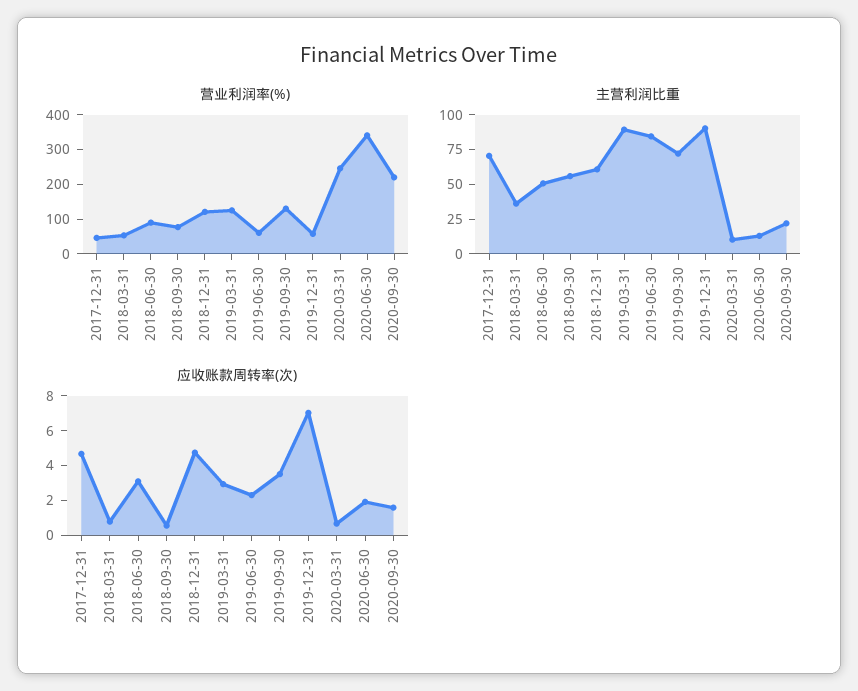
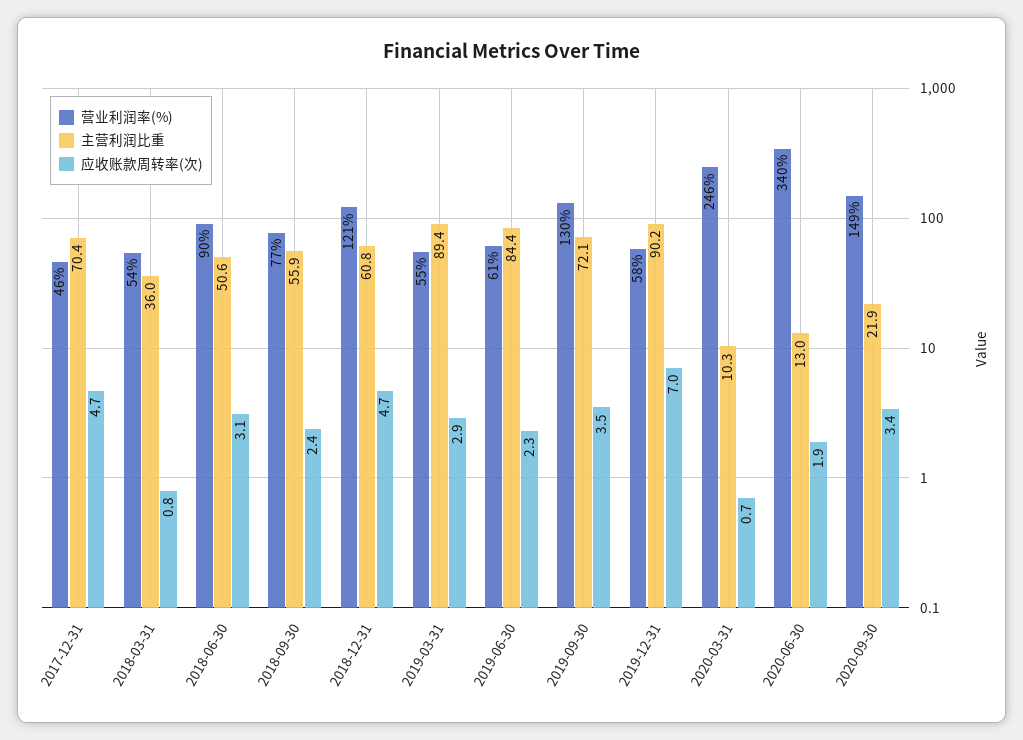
  {
    "营业利润率(%)": {
      "2017-12-31": 46,
      "2018-03-31": 54,
      "2018-06-30": 90,
      "2018-09-30": 77,
      "2018-12-31": 121,
-     "2019-03-31": 125,
+     "2019-03-31": 55,
      "2019-06-30": 61,
      "2019-09-30": 130,
      "2019-12-31": 58,
      "2020-03-31": 246,
      "2020-06-30": 340,
-     "2020-09-30": 225
+     "2020-09-30": 149
    },
    "主营利润比重": {
      "2017-12-31": 70.4,
      "2018-03-31": 36,
      "2018-06-30": 50.6,
      "2018-09-30": 55.9,
      "2018-12-31": 60.8,
      "2019-03-31": 89.4,
      "2019-06-30": 84.4,
      "2019-09-30": 72.1,
      "2019-12-31": 90.2,
      "2020-03-31": 10.3,
      "2020-06-30": 13,
      "2020-09-30": 21.9
    },
    "应收账款周转率(次)": {
      "2017-12-31": 4.7,
      "2018-03-31": 0.8,
      "2018-06-30": 3.1,
-     "2018-09-30": 0.5,
+     "2018-09-30": 2.4,
      "2018-12-31": 4.7,
      "2019-03-31": 2.9,
      "2019-06-30": 2.3,
      "2019-09-30": 3.5,
      "2019-12-31": 7,
      "2020-03-31": 0.7,
      "2020-06-30": 1.9,
-     "2020-09-30": 1.5
+     "2020-09-30": 3.4
    }
  }

